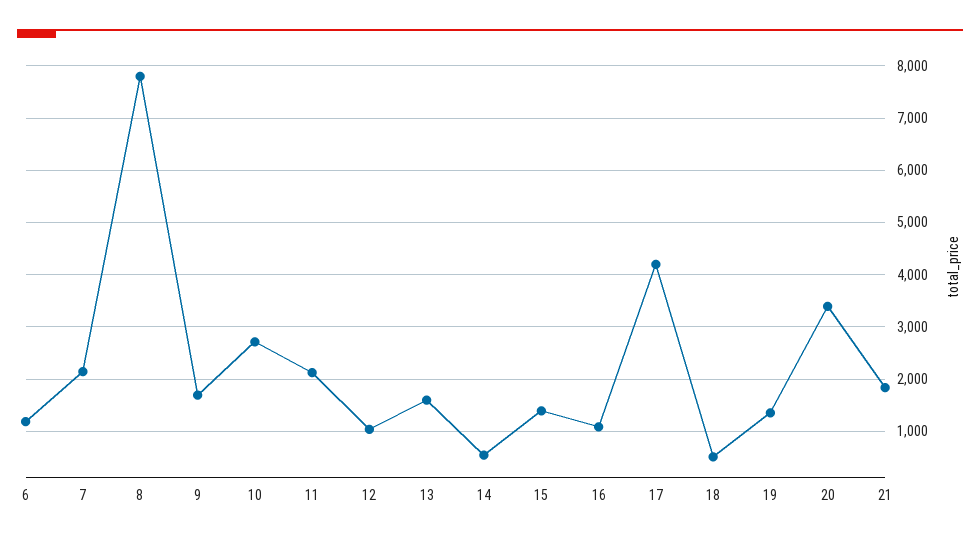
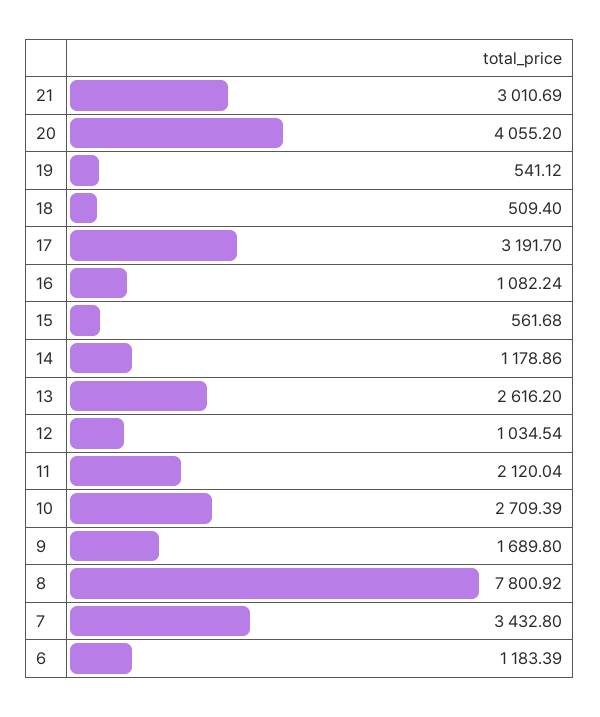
  {
    "6": 1183.39,
-   "7": 2200,
+   "7": 3432.8,
    "8": 7800.92,
    "9": 1689.8,
    "10": 2709.39,
    "11": 2120.04,
    "12": 1034.54,
-   "13": 1600,
+   "13": 2616.2,
-   "14": 600,
+   "14": 1178.86,
-   "15": 1400,
+   "15": 561.68,
    "16": 1082.24,
-   "17": 4200,
+   "17": 3191.7,
    "18": 509.4,
-   "19": 1400,
+   "19": 541.12,
-   "20": 3400,
+   "20": 4055.2,
-   "21": 1800
+   "21": 3010.69
  }

